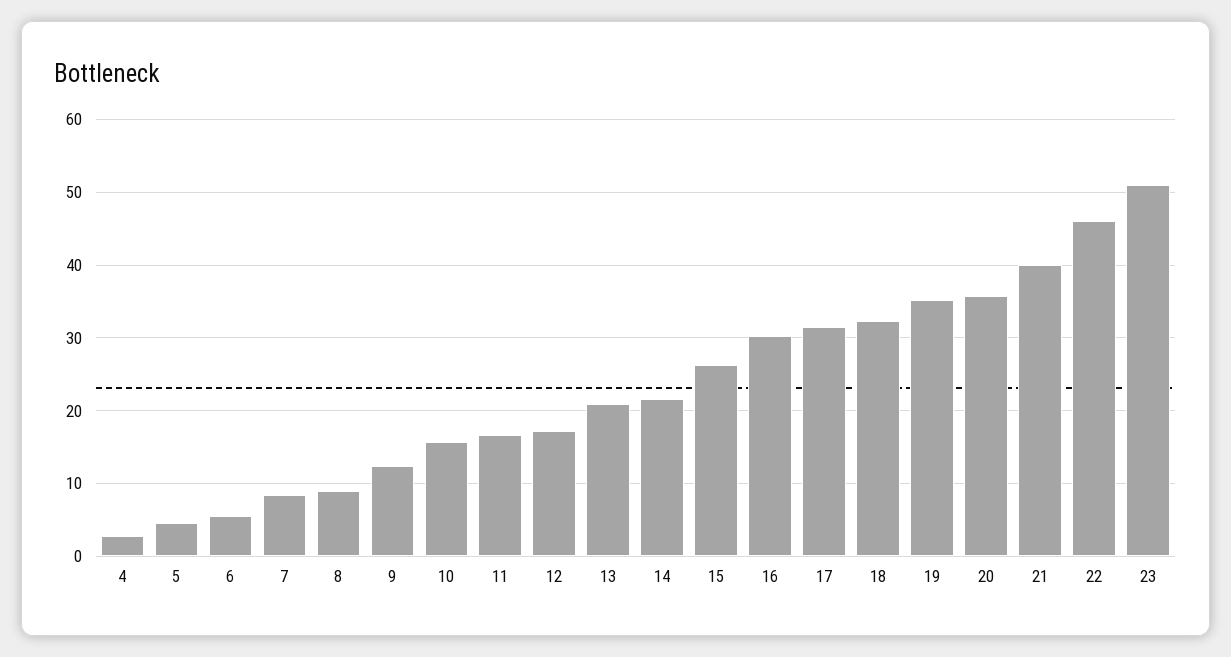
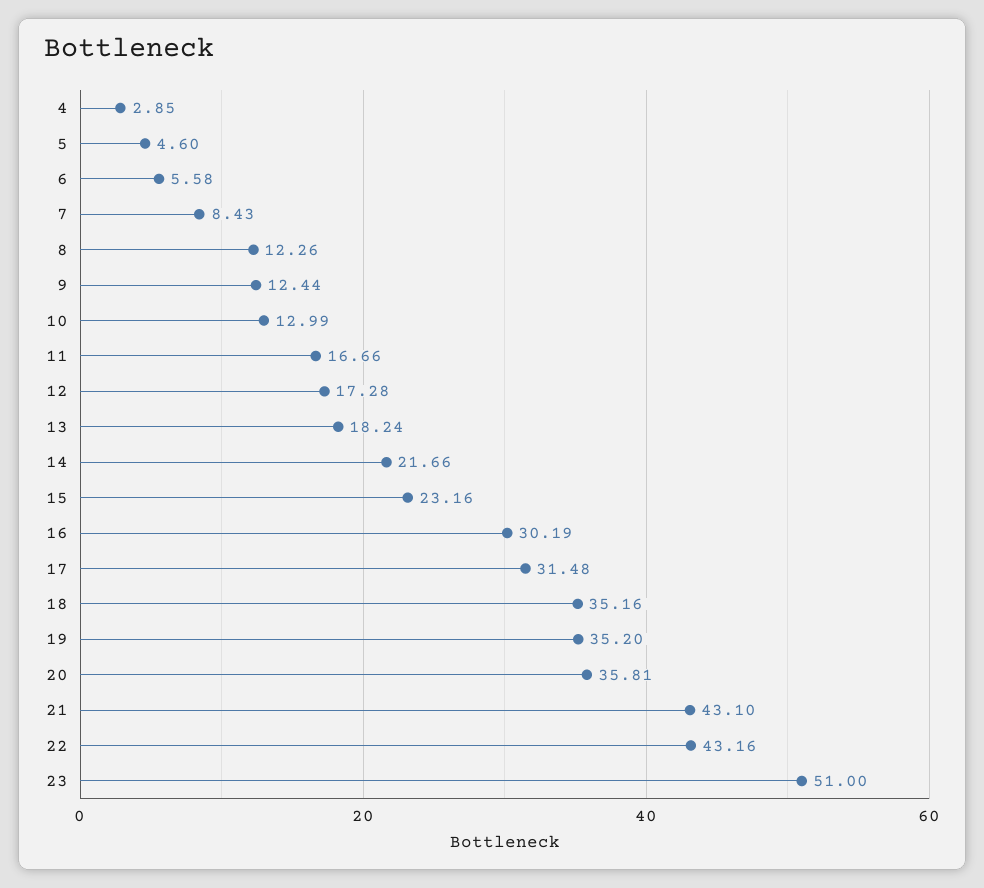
  {
    "4": 2.85,
    "5": 4.6,
    "6": 5.58,
    "7": 8.43,
-   "8": 9,
+   "8": 12.26,
    "9": 12.44,
-   "10": 16,
+   "10": 12.99,
    "11": 16.66,
    "12": 17.28,
-   "13": 21,
+   "13": 18.24,
    "14": 21.66,
-   "15": 26,
+   "15": 23.16,
    "16": 30.19,
    "17": 31.48,
-   "18": 32,
+   "18": 35.16,
    "19": 35.2,
    "20": 35.81,
-   "21": 40,
+   "21": 43.1,
-   "22": 46,
+   "22": 43.16,
    "23": 51
  }

